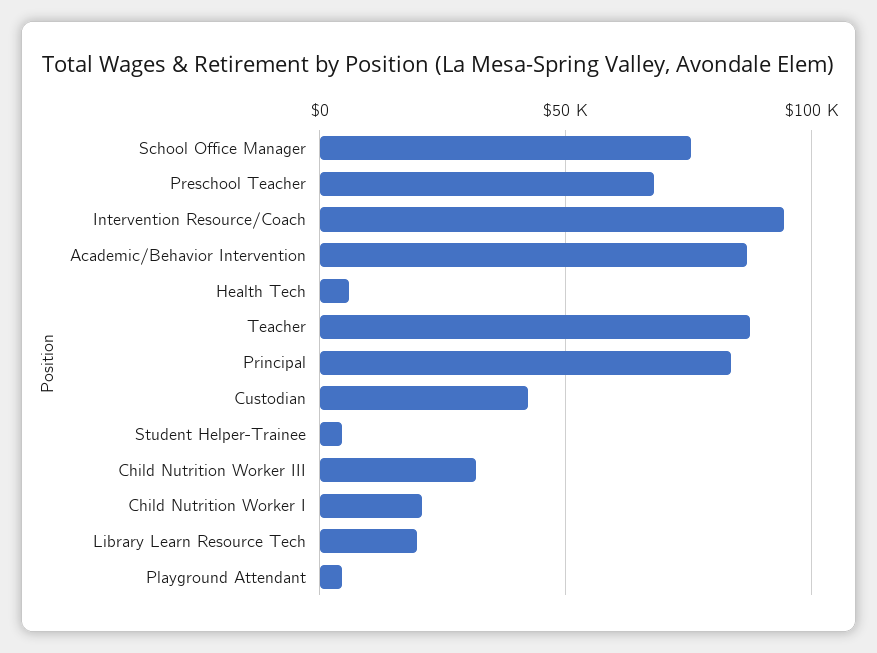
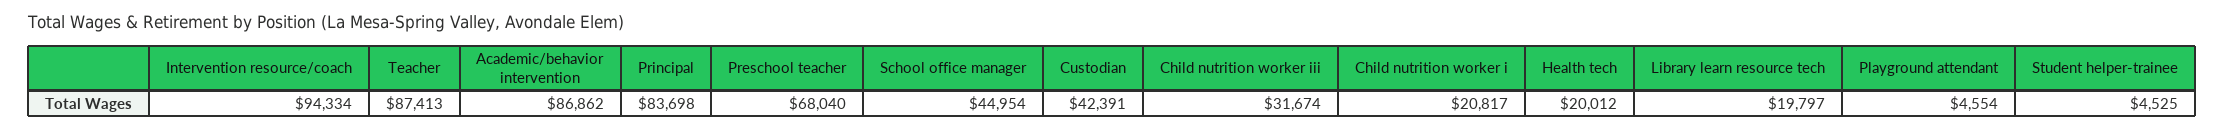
  {
-   "School Office Manager": 75000,
+   "School Office Manager": 44954,
    "Preschool Teacher": 68040,
    "Intervention Resource/Coach": 94334,
    "Academic/Behavior Intervention": 86862,
-   "Health Tech": 5000,
+   "Health Tech": 20012,
    "Teacher": 87413,
    "Principal": 83698,
    "Custodian": 42391,
    "Student Helper-Trainee": 4525,
    "Child Nutrition Worker III": 31674,
    "Child Nutrition Worker I": 20817,
    "Library Learn Resource Tech": 19797,
    "Playground Attendant": 4554
  }

